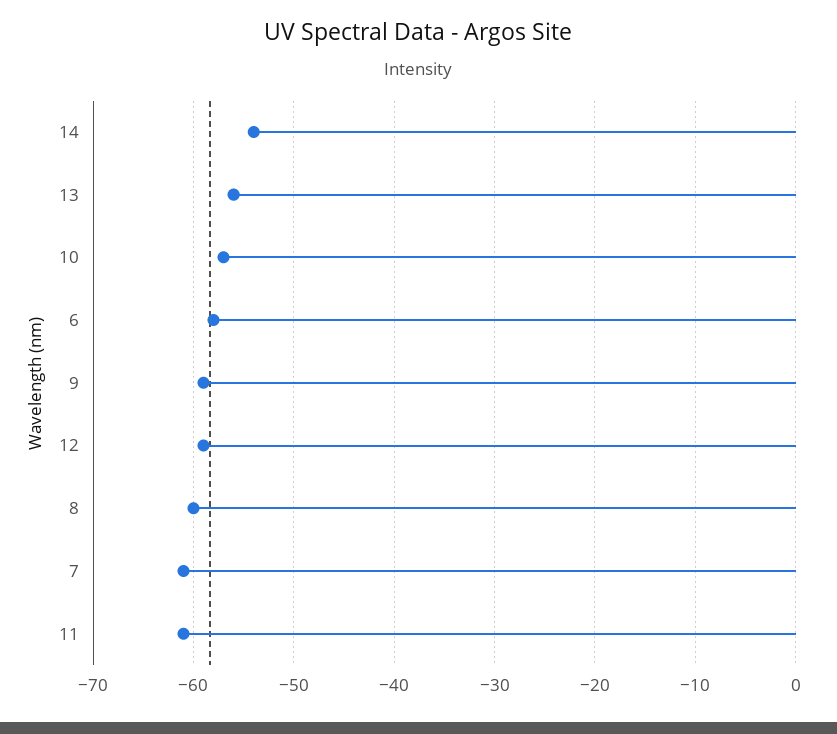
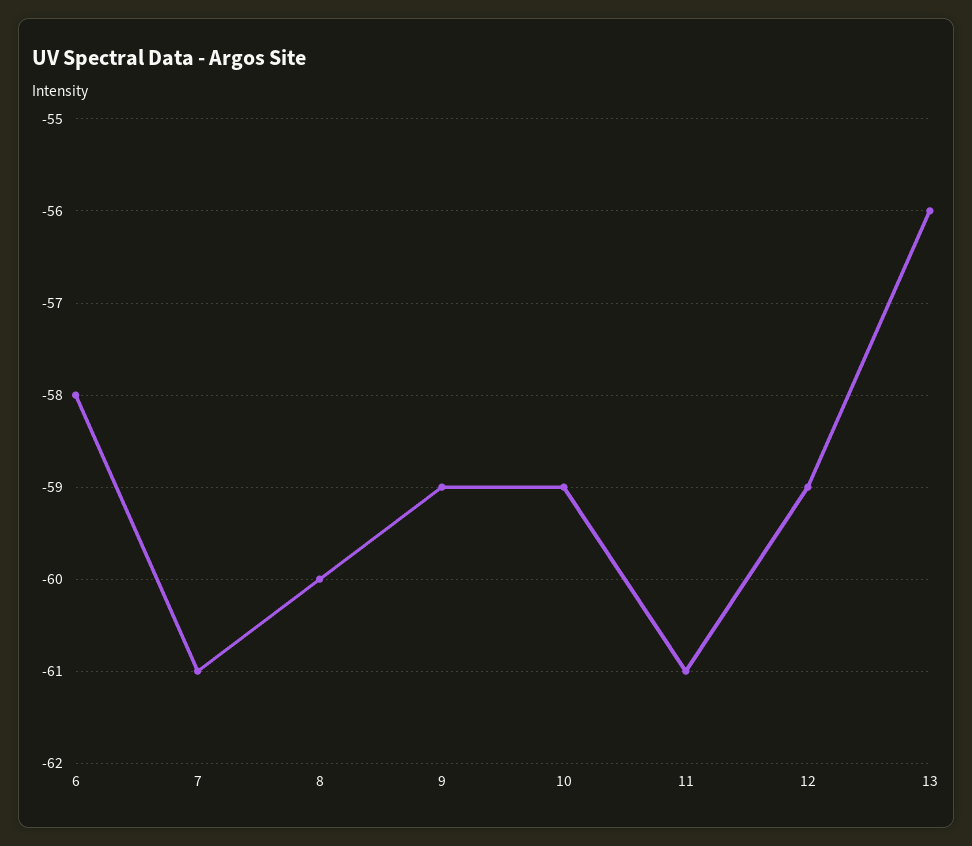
  {
-   "14": -54,
    "13": -56,
-   "10": -57,
+   "10": -59,
    "6": -58,
    "9": -59,
    "12": -59,
    "8": -60,
    "7": -61,
    "11": -61
  }

